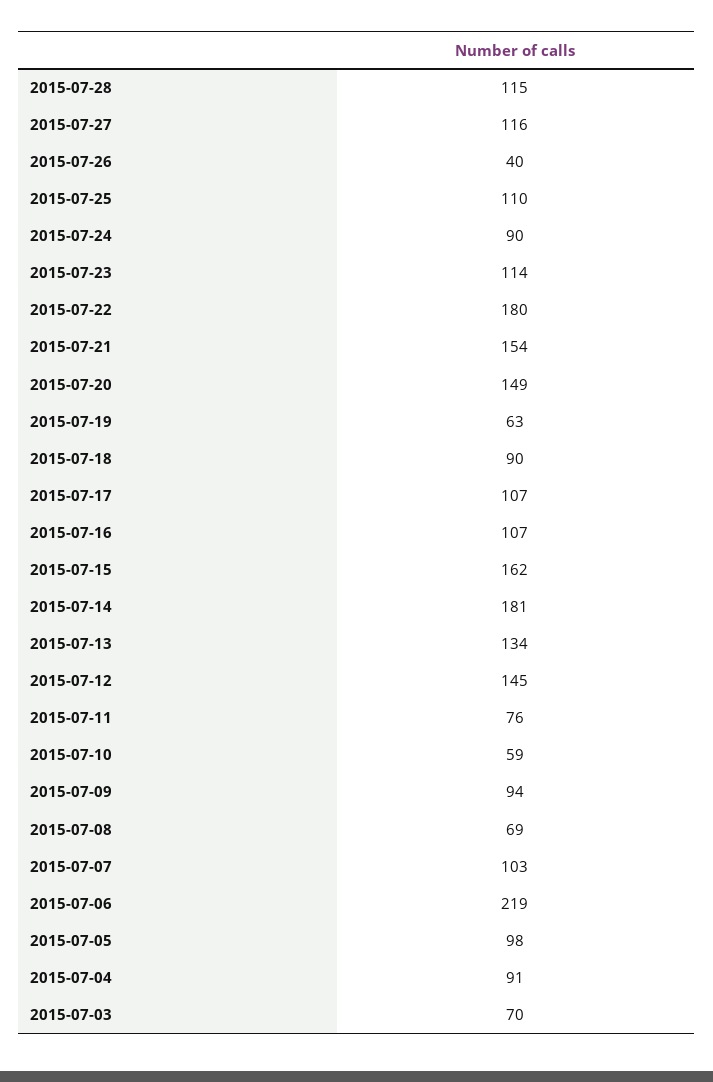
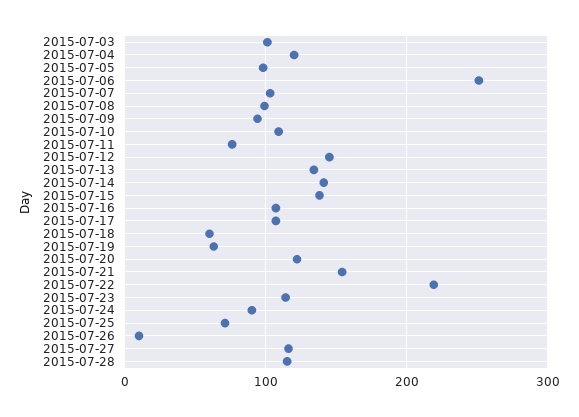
  {
    "2015-07-28": 115,
    "2015-07-27": 116,
-   "2015-07-26": 40,
+   "2015-07-26": 10,
-   "2015-07-25": 110,
+   "2015-07-25": 70,
    "2015-07-24": 90,
    "2015-07-23": 114,
-   "2015-07-22": 180,
+   "2015-07-22": 220,
    "2015-07-21": 154,
-   "2015-07-20": 149,
+   "2015-07-20": 120,
    "2015-07-19": 63,
-   "2015-07-18": 90,
+   "2015-07-18": 60,
    "2015-07-17": 107,
    "2015-07-16": 107,
-   "2015-07-15": 162,
+   "2015-07-15": 140,
-   "2015-07-14": 181,
+   "2015-07-14": 140,
    "2015-07-13": 134,
    "2015-07-12": 145,
    "2015-07-11": 76,
-   "2015-07-10": 59,
+   "2015-07-10": 110,
    "2015-07-09": 94,
-   "2015-07-08": 69,
+   "2015-07-08": 100,
    "2015-07-07": 103,
-   "2015-07-06": 219,
+   "2015-07-06": 250,
    "2015-07-05": 98,
-   "2015-07-04": 91,
+   "2015-07-04": 120,
-   "2015-07-03": 70
+   "2015-07-03": 100
  }

